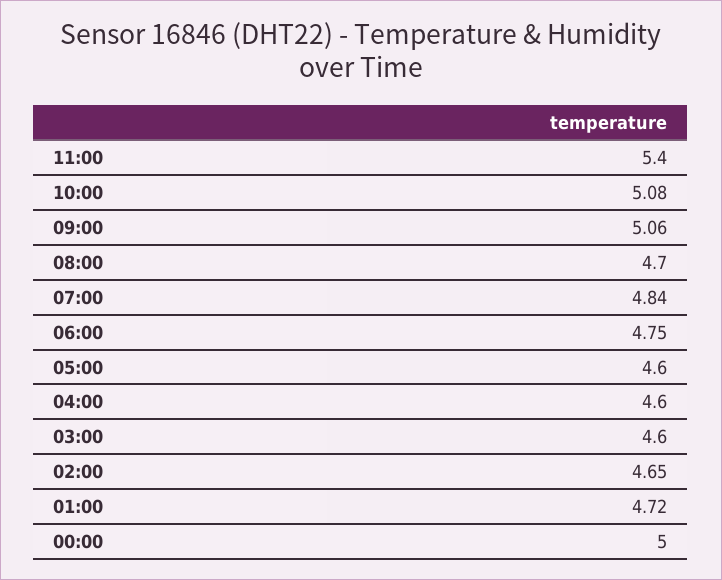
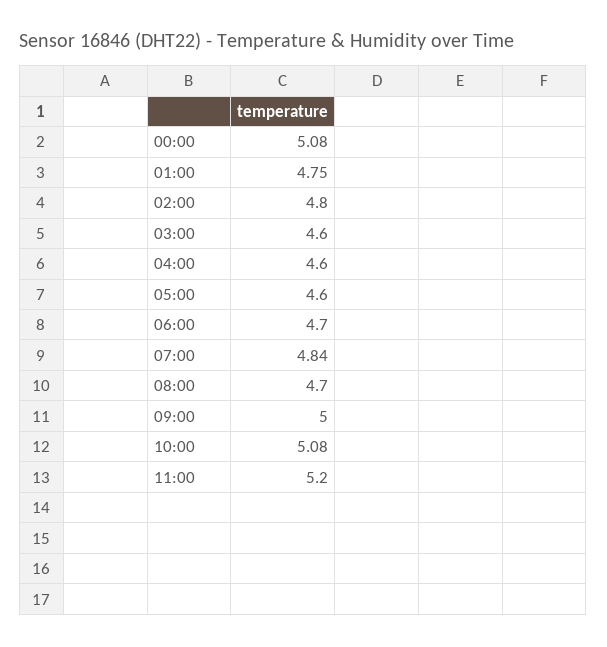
  {
-   "11:00": 5.4,
+   "11:00": 5.2,
    "10:00": 5.08,
-   "09:00": 5.06,
+   "09:00": 5,
    "08:00": 4.7,
    "07:00": 4.84,
-   "06:00": 4.75,
+   "06:00": 4.7,
    "05:00": 4.6,
    "04:00": 4.6,
    "03:00": 4.6,
-   "02:00": 4.65,
+   "02:00": 4.8,
-   "01:00": 4.72,
+   "01:00": 4.75,
-   "00:00": 5
+   "00:00": 5.08
  }

